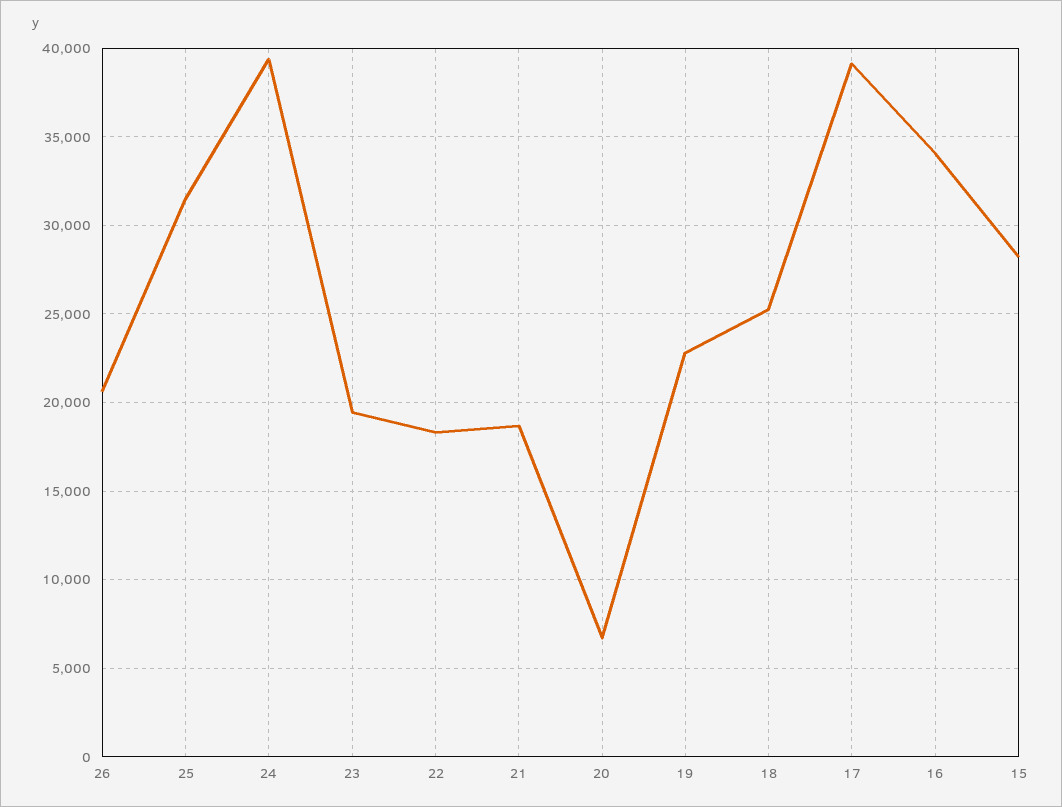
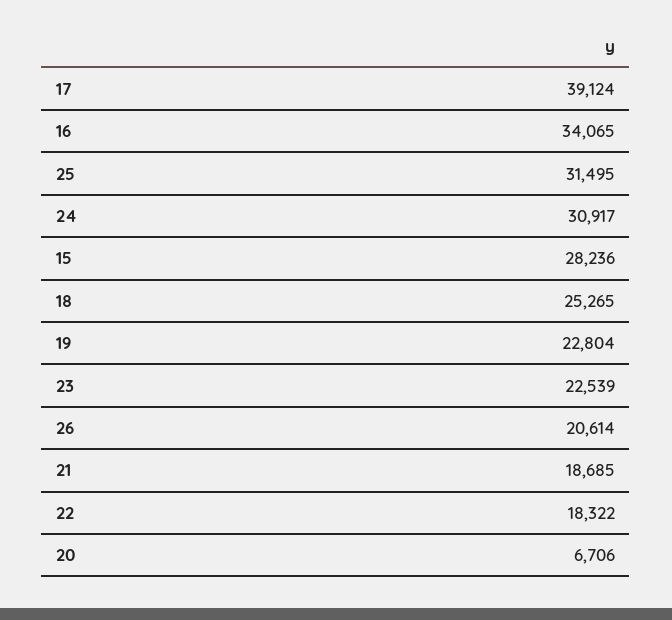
  {
    "26": 20614,
    "25": 31495,
-   "24": 39500,
+   "24": 30917,
-   "23": 19500,
+   "23": 22539,
    "22": 18322,
    "21": 18685,
    "20": 6706,
    "19": 22804,
    "18": 25265,
    "17": 39124,
    "16": 34065,
    "15": 28236
  }

